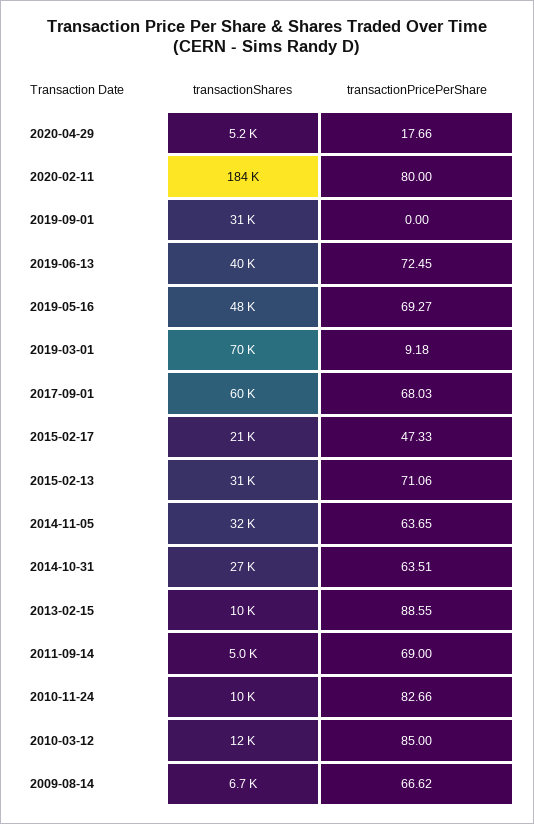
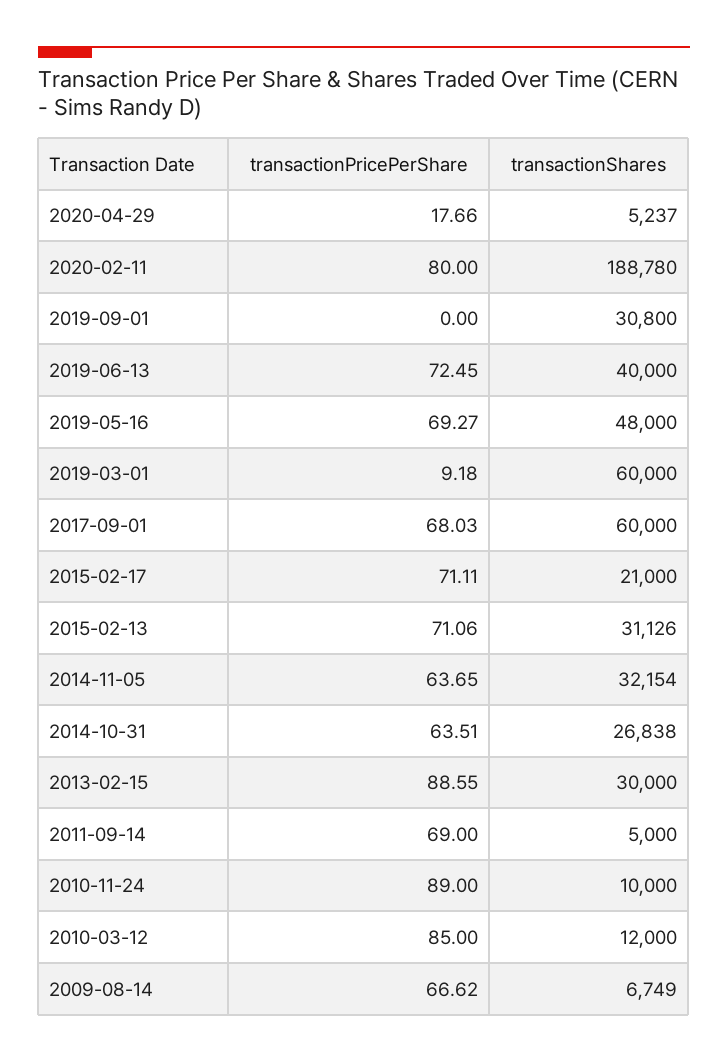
  {
    "transactionShares": {
      "2020-04-29": 5237,
-     "2020-02-11": 184000,
+     "2020-02-11": 188780,
      "2019-09-01": 30800,
      "2019-06-13": 40000,
      "2019-05-16": 48000,
-     "2019-03-01": 70000,
+     "2019-03-01": 60000,
      "2017-09-01": 60000,
      "2015-02-17": 21000,
      "2015-02-13": 31126,
      "2014-11-05": 32154,
      "2014-10-31": 26838,
-     "2013-02-15": 10000,
+     "2013-02-15": 30000,
      "2011-09-14": 5000,
      "2010-11-24": 10000,
      "2010-03-12": 12000,
      "2009-08-14": 6749
    },
    "transactionPricePerShare": {
      "2020-04-29": 17.66,
      "2020-02-11": 80,
      "2019-09-01": 0,
      "2019-06-13": 72.45,
      "2019-05-16": 69.27,
      "2019-03-01": 9.18,
      "2017-09-01": 68.03,
-     "2015-02-17": 47.33,
+     "2015-02-17": 71.11,
      "2015-02-13": 71.06,
      "2014-11-05": 63.65,
      "2014-10-31": 63.51,
      "2013-02-15": 88.55,
      "2011-09-14": 69,
-     "2010-11-24": 82.66,
+     "2010-11-24": 89,
      "2010-03-12": 85,
      "2009-08-14": 66.62
    }
  }

